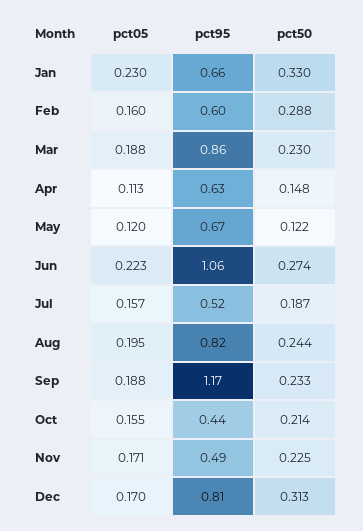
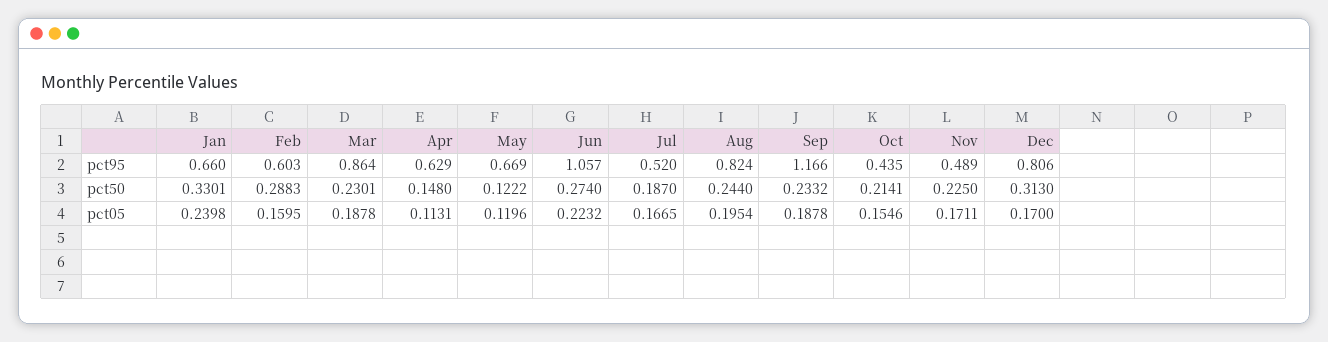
  {
    "pct05": {
-     "Jan": 0.23,
+     "Jan": 0.2398,
      "Feb": 0.1595,
      "Mar": 0.1878,
      "Apr": 0.1131,
      "May": 0.1196,
      "Jun": 0.2232,
-     "Jul": 0.157,
+     "Jul": 0.1665,
      "Aug": 0.1954,
      "Sep": 0.1878,
      "Oct": 0.1546,
      "Nov": 0.1711,
      "Dec": 0.17
    },
    "pct95": {
      "Jan": 0.66,
      "Feb": 0.603,
      "Mar": 0.864,
      "Apr": 0.629,
      "May": 0.669,
      "Jun": 1.057,
      "Jul": 0.52,
      "Aug": 0.824,
      "Sep": 1.166,
      "Oct": 0.435,
      "Nov": 0.489,
      "Dec": 0.806
    },
    "pct50": {
      "Jan": 0.3301,
      "Feb": 0.2883,
      "Mar": 0.2301,
      "Apr": 0.148,
      "May": 0.1222,
      "Jun": 0.274,
      "Jul": 0.187,
      "Aug": 0.244,
      "Sep": 0.2332,
      "Oct": 0.2141,
      "Nov": 0.225,
      "Dec": 0.313
    }
  }

